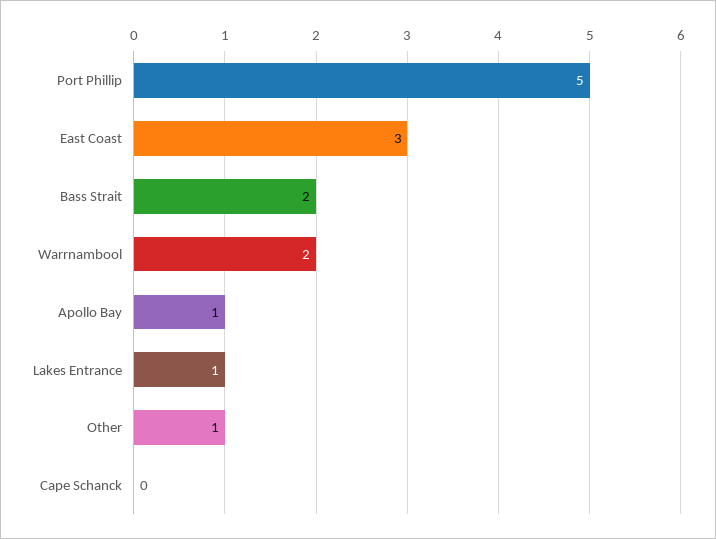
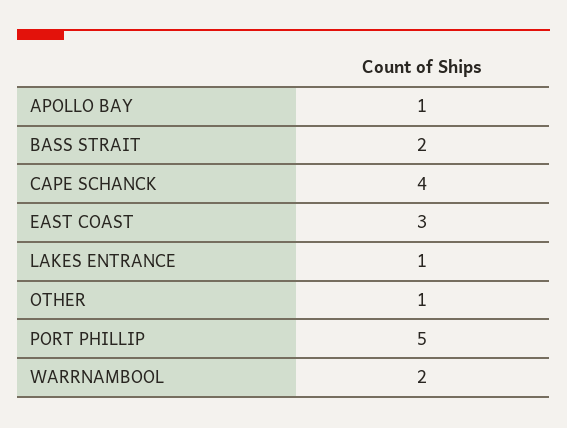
  {
    "Port Phillip": 5,
    "East Coast": 3,
    "Bass Strait": 2,
    "Warrnambool": 2,
    "Apollo Bay": 1,
    "Lakes Entrance": 1,
    "Other": 1,
-   "Cape Schanck": 0
+   "Cape Schanck": 4
  }

